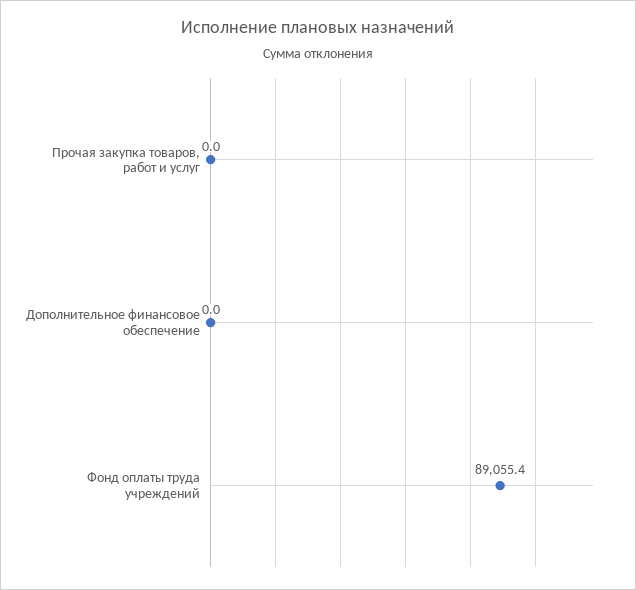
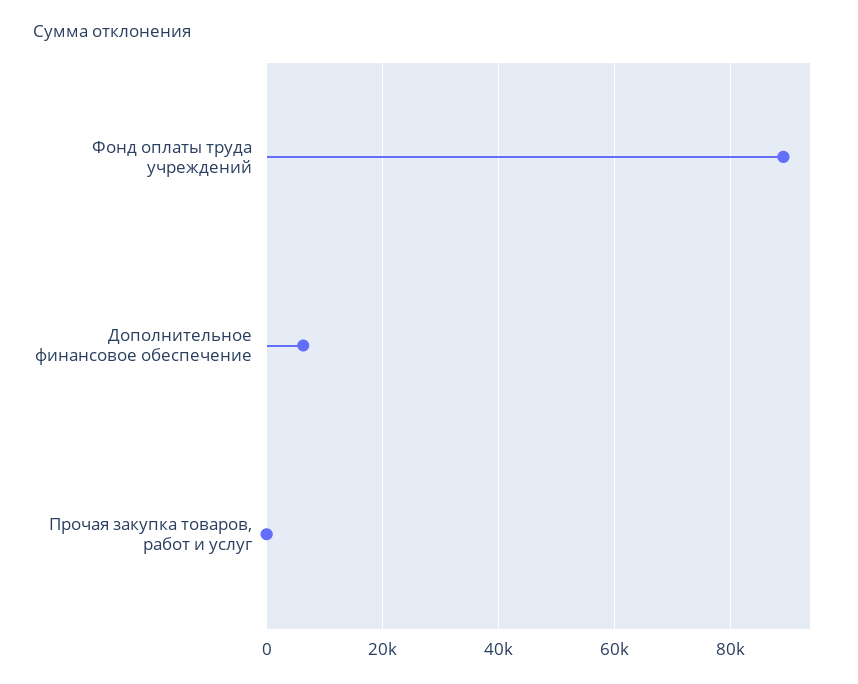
  {
    "Прочая закупка товаров, работ и услуг": 0,
-   "Дополнительное финансовое обеспечение": 0,
+   "Дополнительное финансовое обеспечение": 6000,
    "Фонд оплаты труда учреждений": 89055.4
  }

